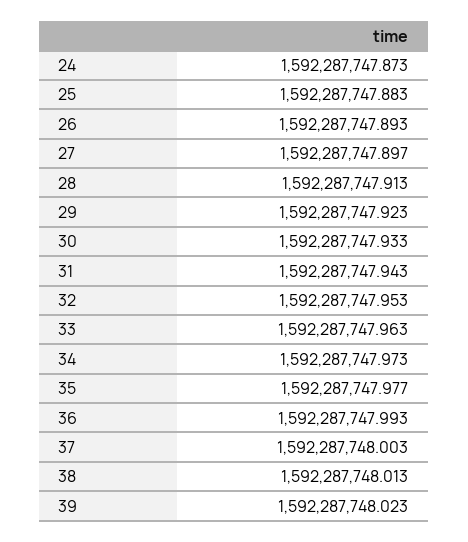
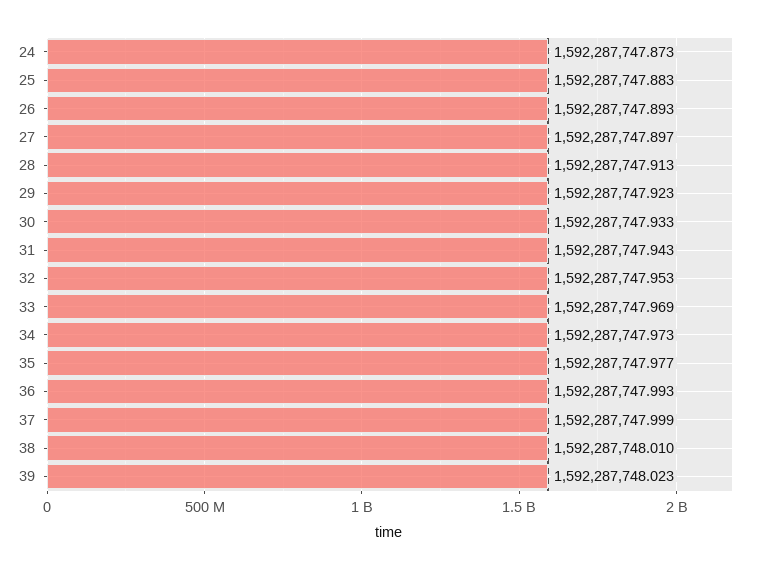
  {
    "24": 1592287747.873,
    "25": 1592287747.883,
    "26": 1592287747.893,
    "27": 1592287747.897,
    "28": 1592287747.913,
    "29": 1592287747.923,
    "30": 1592287747.933,
    "31": 1592287747.943,
    "32": 1592287747.953,
-   "33": 1592287747.963,
+   "33": 1592287747.969,
    "34": 1592287747.973,
    "35": 1592287747.977,
    "36": 1592287747.993,
-   "37": 1592287748.003,
+   "37": 1592287747.999,
-   "38": 1592287748.013,
+   "38": 1592287748.01,
    "39": 1592287748.023
  }

